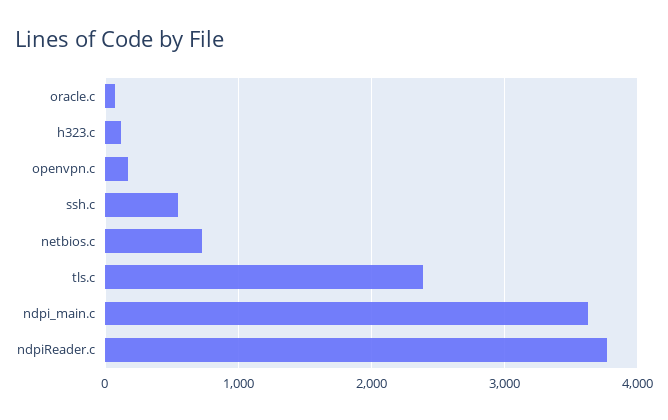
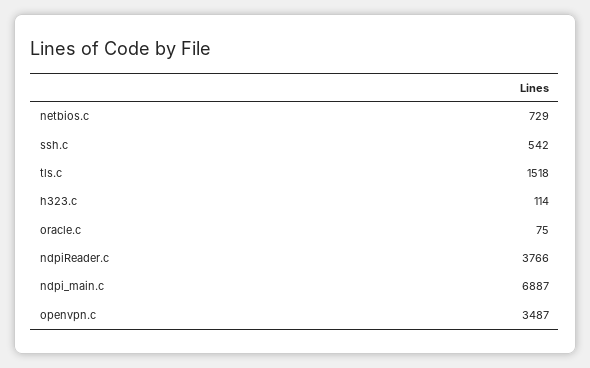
  {
    "oracle.c": 75,
    "h323.c": 114,
-   "openvpn.c": 200,
+   "openvpn.c": 3487,
    "ssh.c": 542,
    "netbios.c": 729,
-   "tls.c": 2400,
+   "tls.c": 1518,
-   "ndpi_main.c": 3600,
+   "ndpi_main.c": 6887,
    "ndpiReader.c": 3766
  }

